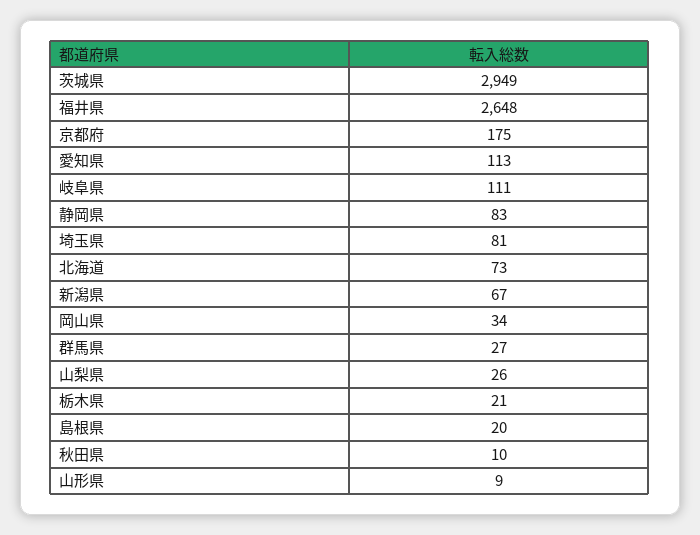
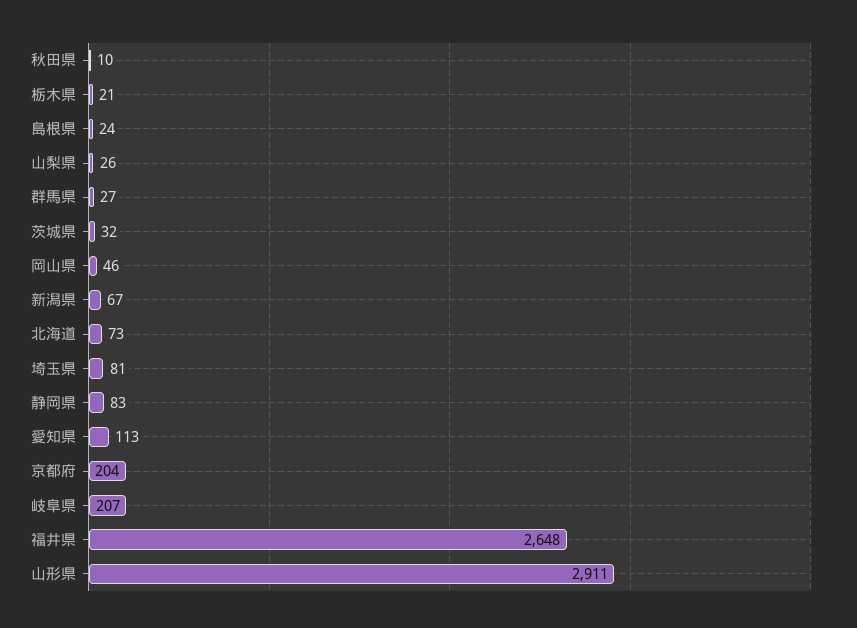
  {
-   "茨城県": 2949,
+   "茨城県": 32,
    "福井県": 2648,
-   "京都府": 175,
+   "京都府": 204,
    "愛知県": 113,
-   "岐阜県": 111,
+   "岐阜県": 207,
    "静岡県": 83,
    "埼玉県": 81,
    "北海道": 73,
    "新潟県": 67,
-   "岡山県": 34,
+   "岡山県": 46,
    "群馬県": 27,
    "山梨県": 26,
    "栃木県": 21,
-   "島根県": 20,
+   "島根県": 24,
    "秋田県": 10,
-   "山形県": 9
+   "山形県": 2911
  }

